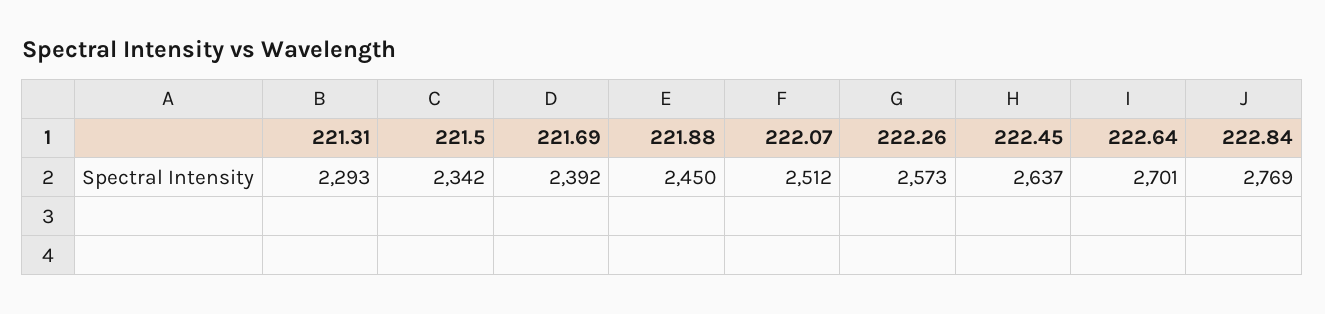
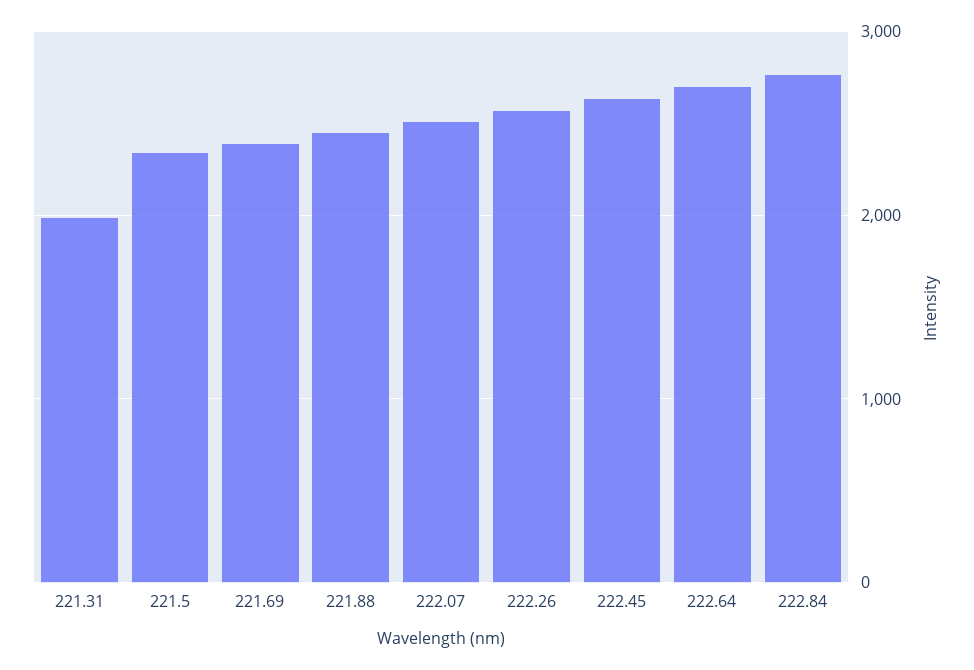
  {
-   "221.31": 2293,
+   "221.31": 2000,
    "221.5": 2342,
    "221.69": 2392,
    "221.88": 2450,
    "222.07": 2512,
    "222.26": 2573,
    "222.45": 2637,
    "222.64": 2701,
    "222.84": 2769
  }

